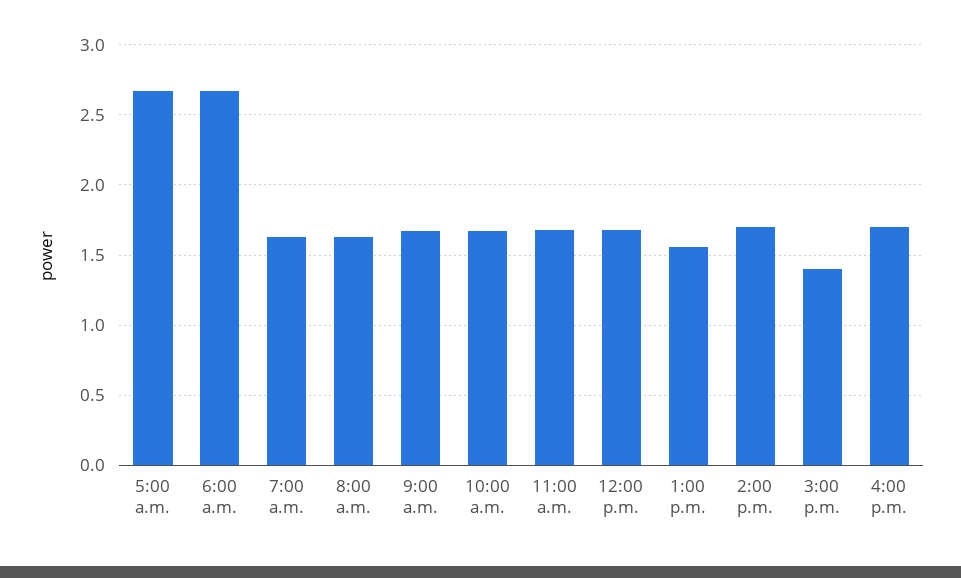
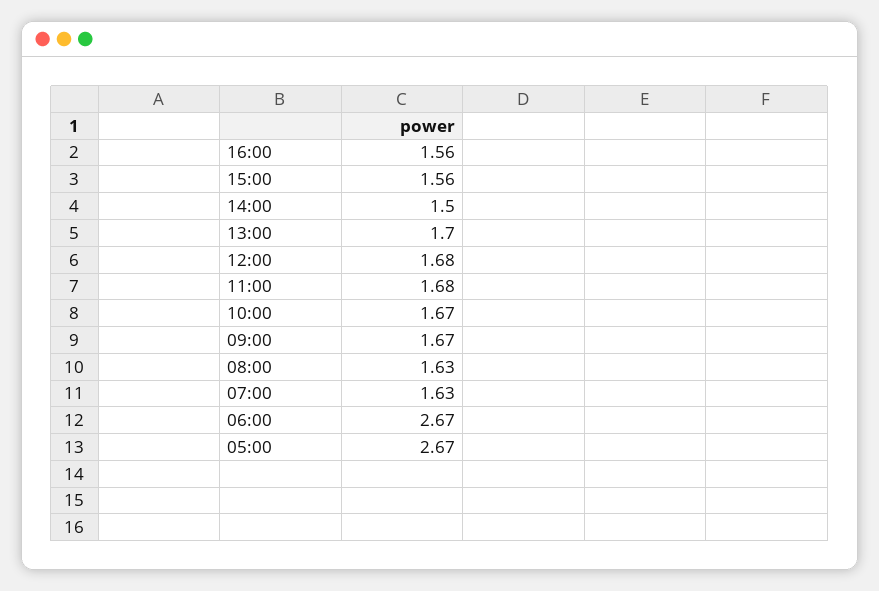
  {
    "5:00 a.m.": 2.67,
    "6:00 a.m.": 2.67,
    "7:00 a.m.": 1.63,
    "8:00 a.m.": 1.63,
    "9:00 a.m.": 1.67,
    "10:00 a.m.": 1.67,
    "11:00 a.m.": 1.68,
    "12:00 p.m.": 1.68,
-   "1:00 p.m.": 1.55,
+   "1:00 p.m.": 1.7,
-   "2:00 p.m.": 1.7,
+   "2:00 p.m.": 1.5,
-   "3:00 p.m.": 1.4,
+   "3:00 p.m.": 1.56,
-   "4:00 p.m.": 1.7
+   "4:00 p.m.": 1.56
  }

